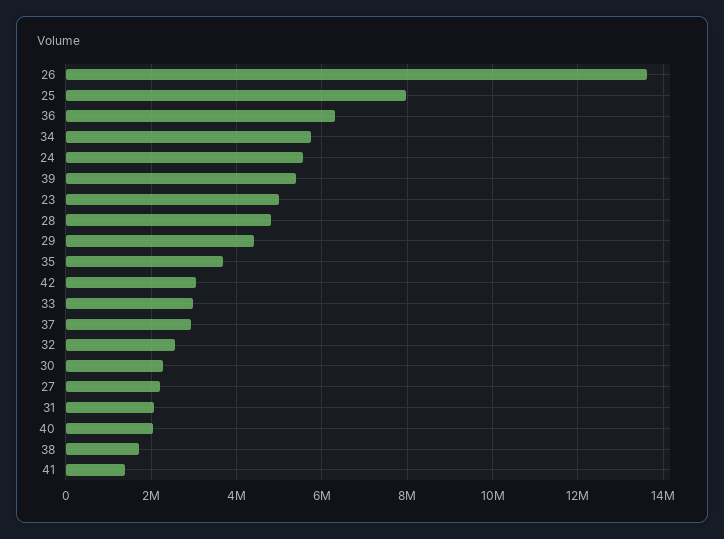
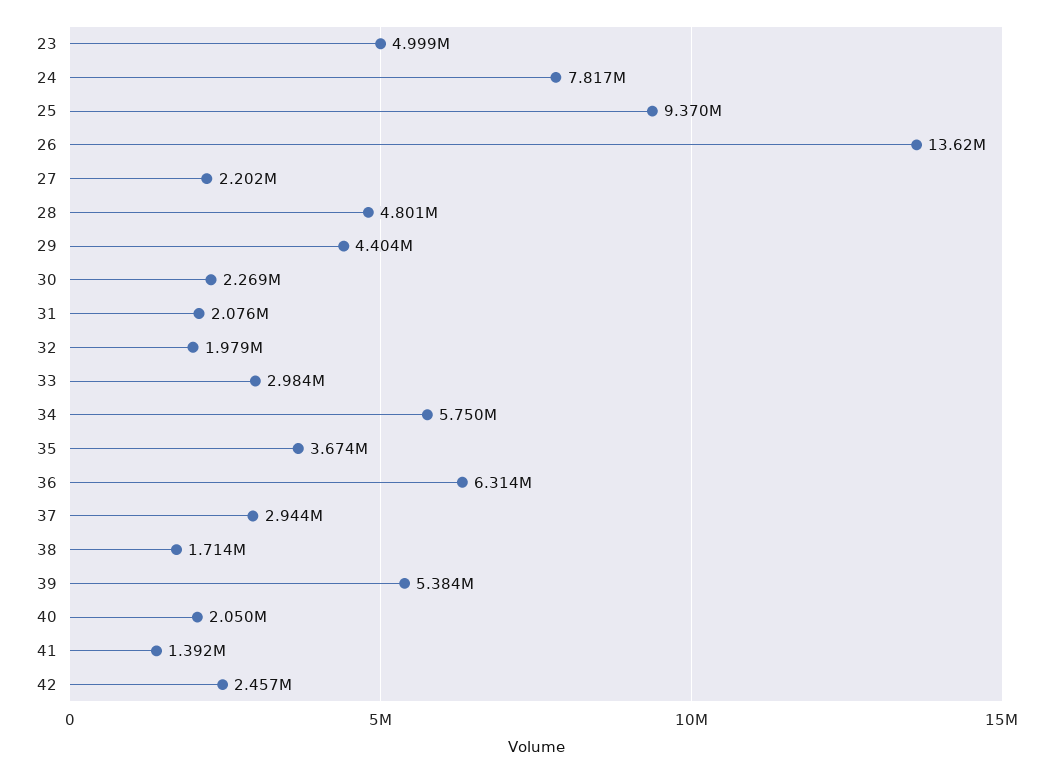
  {
    "26": 13620000,
-   "25": 8000000,
+   "25": 9370000,
    "36": 6314000,
    "34": 5750000,
-   "24": 5600000,
+   "24": 7817000,
    "39": 5384000,
    "23": 4999000,
    "28": 4801000,
    "29": 4404000,
    "35": 3674000,
-   "42": 3000000,
+   "42": 2457000,
    "33": 2984000,
    "37": 2944000,
-   "32": 2600000,
+   "32": 1979000,
    "30": 2269000,
    "27": 2202000,
    "31": 2076000,
    "40": 2050000,
    "38": 1714000,
    "41": 1392000
  }

